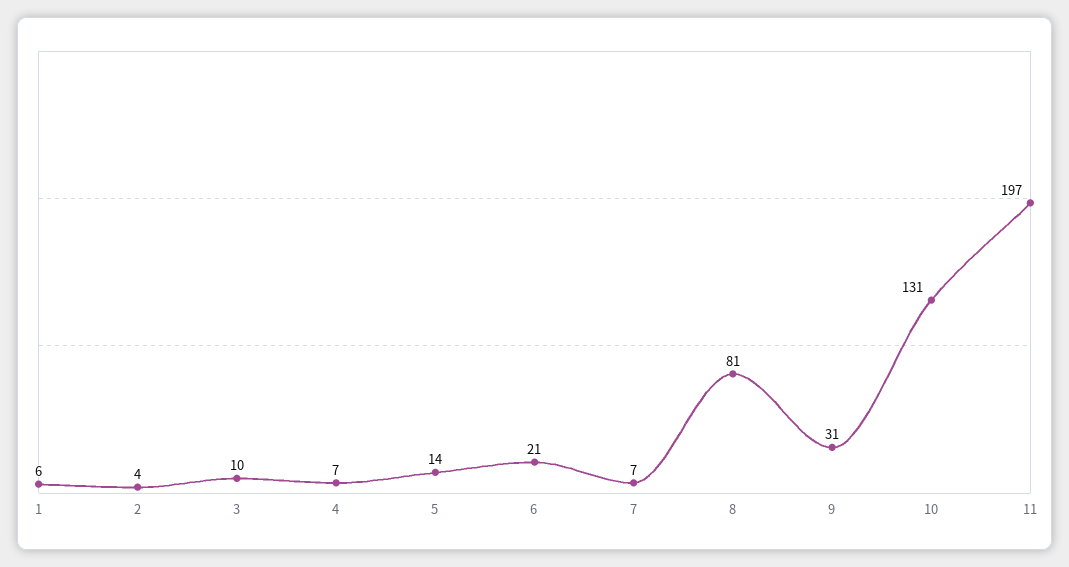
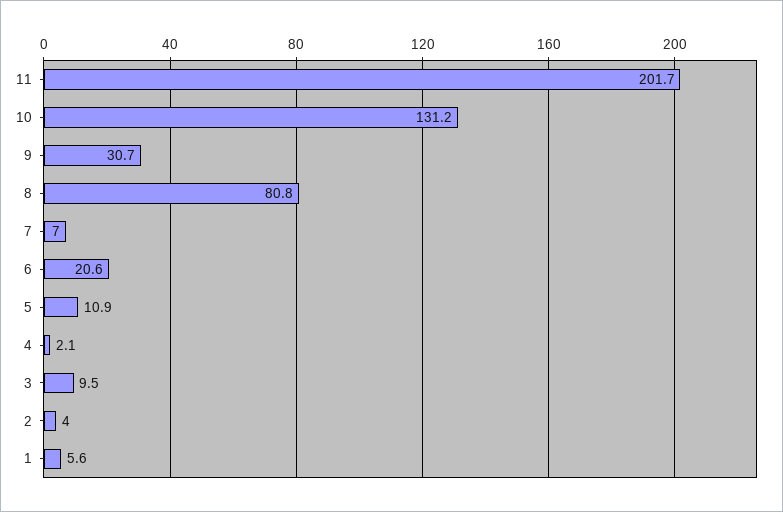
  {
    "1": 5.6,
    "2": 4,
    "3": 9.5,
-   "4": 7,
+   "4": 2.1,
-   "5": 14,
+   "5": 10.9,
    "6": 20.6,
    "7": 7,
    "8": 80.8,
    "9": 30.7,
    "10": 131.2,
-   "11": 197
+   "11": 201.7
  }

